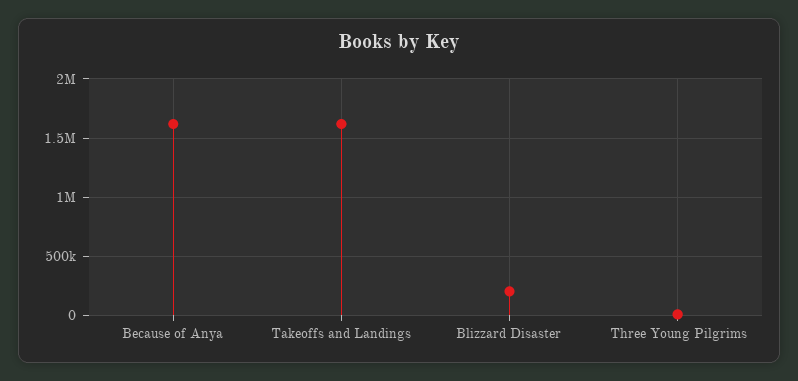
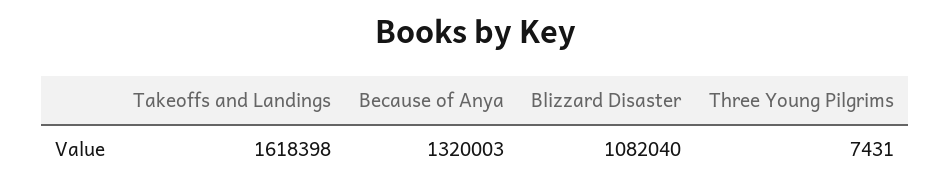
  {
-   "Because of Anya": 1600000,
+   "Because of Anya": 1320003,
    "Takeoffs and Landings": 1618398,
-   "Blizzard Disaster": 200000,
+   "Blizzard Disaster": 1082040,
    "Three Young Pilgrims": 7431
  }

